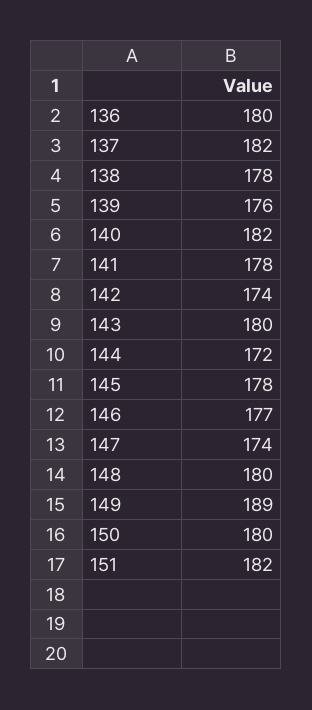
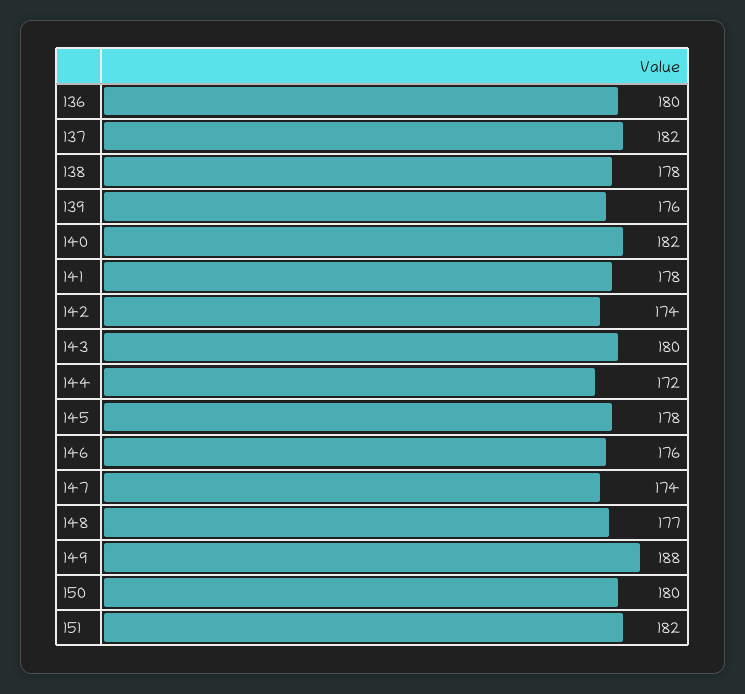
  {
    "136": 180,
    "137": 182,
    "138": 178,
    "139": 176,
    "140": 182,
    "141": 178,
    "142": 174,
    "143": 180,
    "144": 172,
    "145": 178,
-   "146": 177,
+   "146": 176,
    "147": 174,
-   "148": 180,
+   "148": 177,
-   "149": 189,
+   "149": 188,
    "150": 180,
    "151": 182
  }

